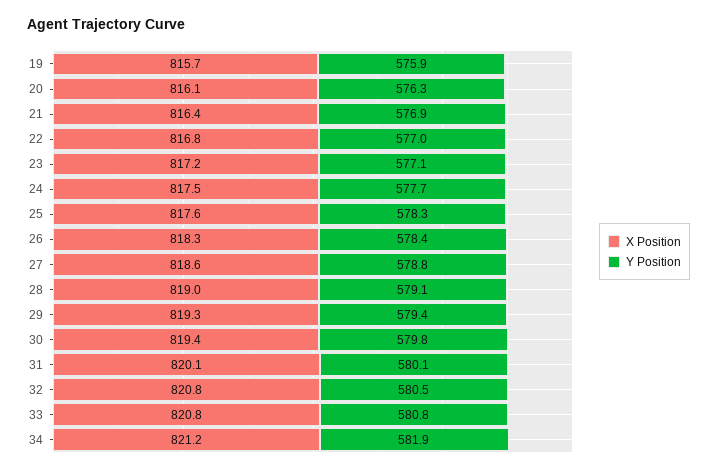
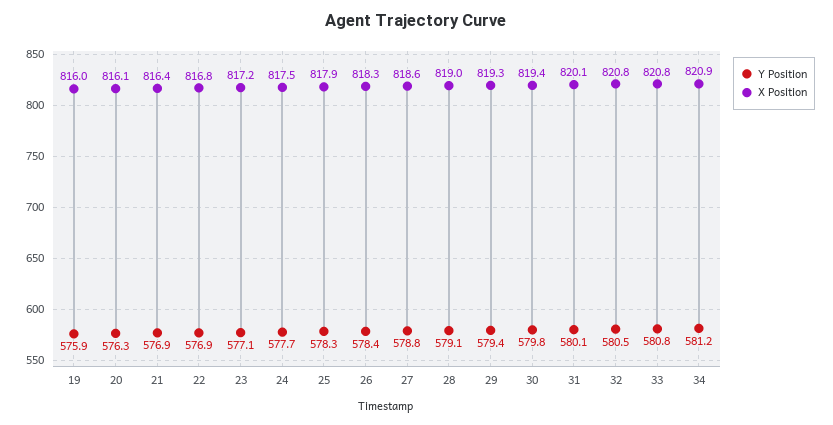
  {
    "X Position": {
-     "19": 815.7,
+     "19": 816,
      "20": 816.1,
      "21": 816.4,
      "22": 816.8,
      "23": 817.2,
      "24": 817.5,
-     "25": 817.6,
+     "25": 817.9,
      "26": 818.3,
      "27": 818.6,
      "28": 819,
      "29": 819.3,
      "30": 819.4,
      "31": 820.1,
      "32": 820.8,
      "33": 820.8,
-     "34": 821.2
+     "34": 820.9
    },
    "Y Position": {
      "19": 575.9,
      "20": 576.3,
      "21": 576.9,
-     "22": 577,
+     "22": 576.9,
      "23": 577.1,
      "24": 577.7,
      "25": 578.3,
      "26": 578.4,
      "27": 578.8,
      "28": 579.1,
      "29": 579.4,
      "30": 579.8,
      "31": 580.1,
      "32": 580.5,
      "33": 580.8,
-     "34": 581.9
+     "34": 581.2
    }
  }

